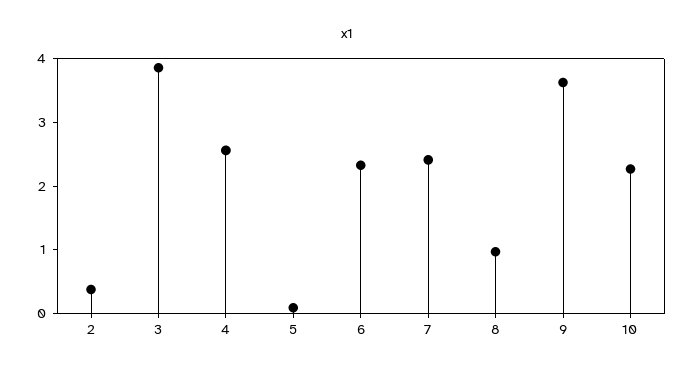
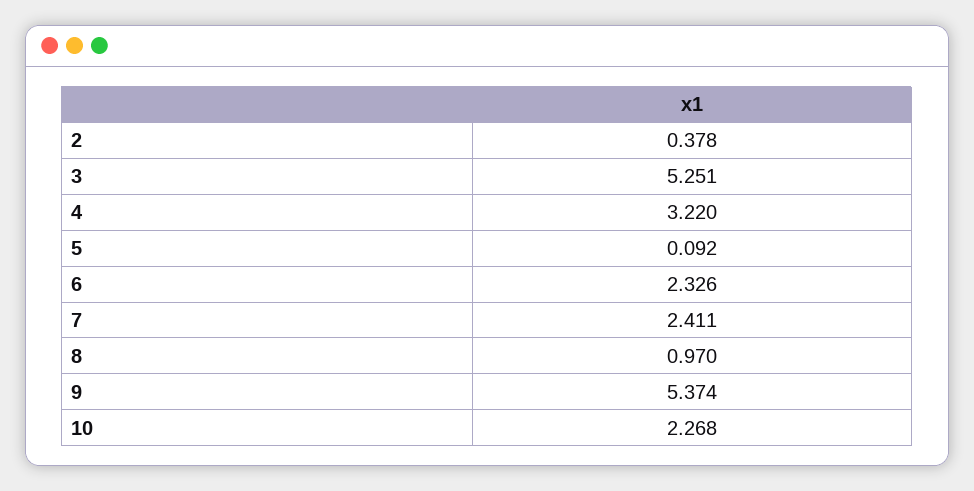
  {
    "2": 0.378,
-   "3": 3.8,
+   "3": 5.251,
-   "4": 2.6,
+   "4": 3.22,
    "5": 0.092,
    "6": 2.326,
    "7": 2.411,
    "8": 0.97,
-   "9": 3.6,
+   "9": 5.374,
    "10": 2.268
  }

